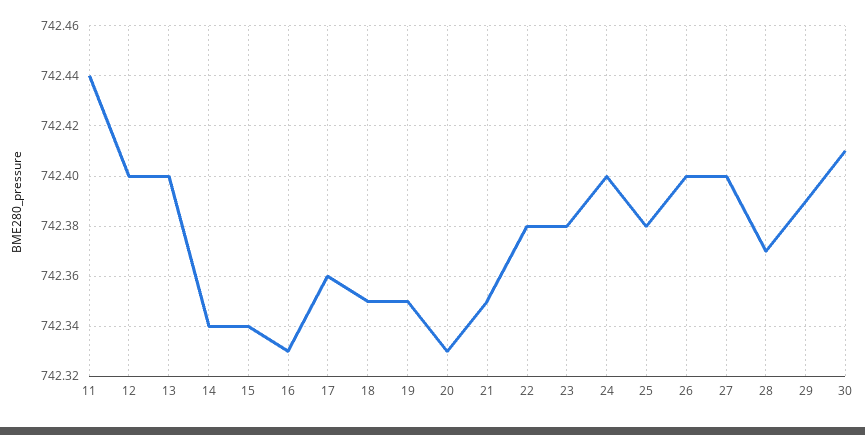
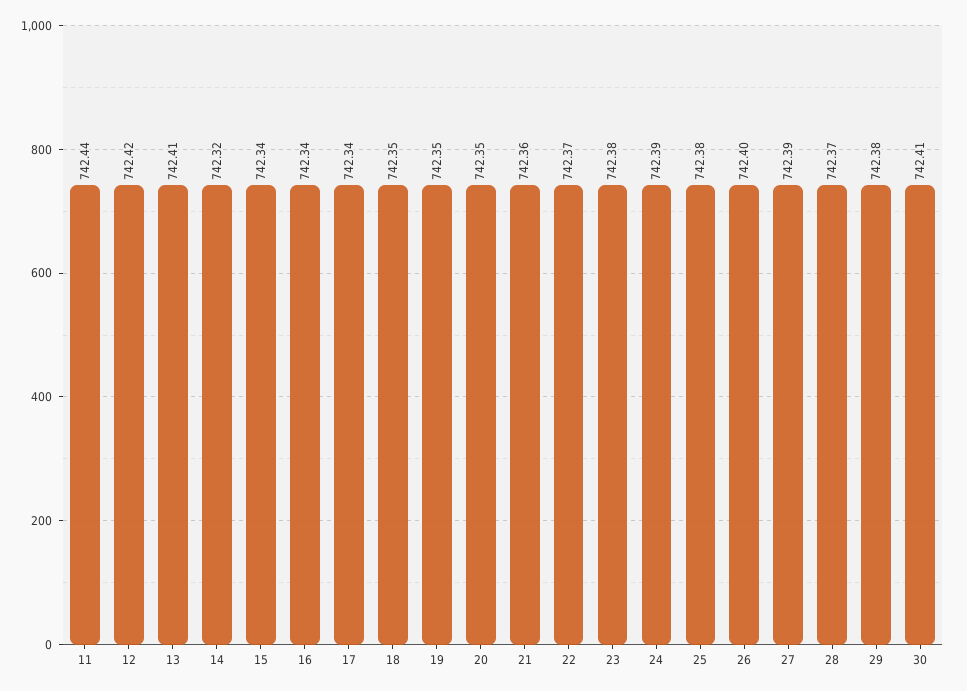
  {
    "11": 742.44,
-   "12": 742.4,
+   "12": 742.42,
-   "13": 742.4,
+   "13": 742.41,
-   "14": 742.34,
+   "14": 742.32,
    "15": 742.34,
-   "16": 742.33,
+   "16": 742.34,
-   "17": 742.36,
+   "17": 742.34,
    "18": 742.35,
    "19": 742.35,
-   "20": 742.33,
+   "20": 742.35,
-   "21": 742.35,
+   "21": 742.36,
-   "22": 742.38,
+   "22": 742.37,
    "23": 742.38,
-   "24": 742.4,
+   "24": 742.39,
    "25": 742.38,
    "26": 742.4,
-   "27": 742.4,
+   "27": 742.39,
    "28": 742.37,
-   "29": 742.39,
+   "29": 742.38,
    "30": 742.41
  }

